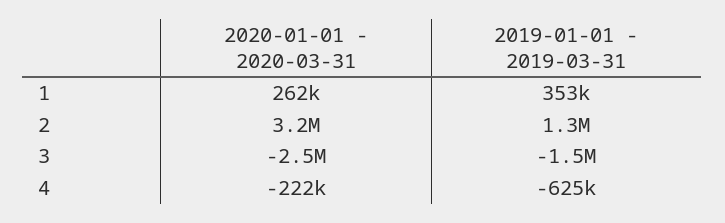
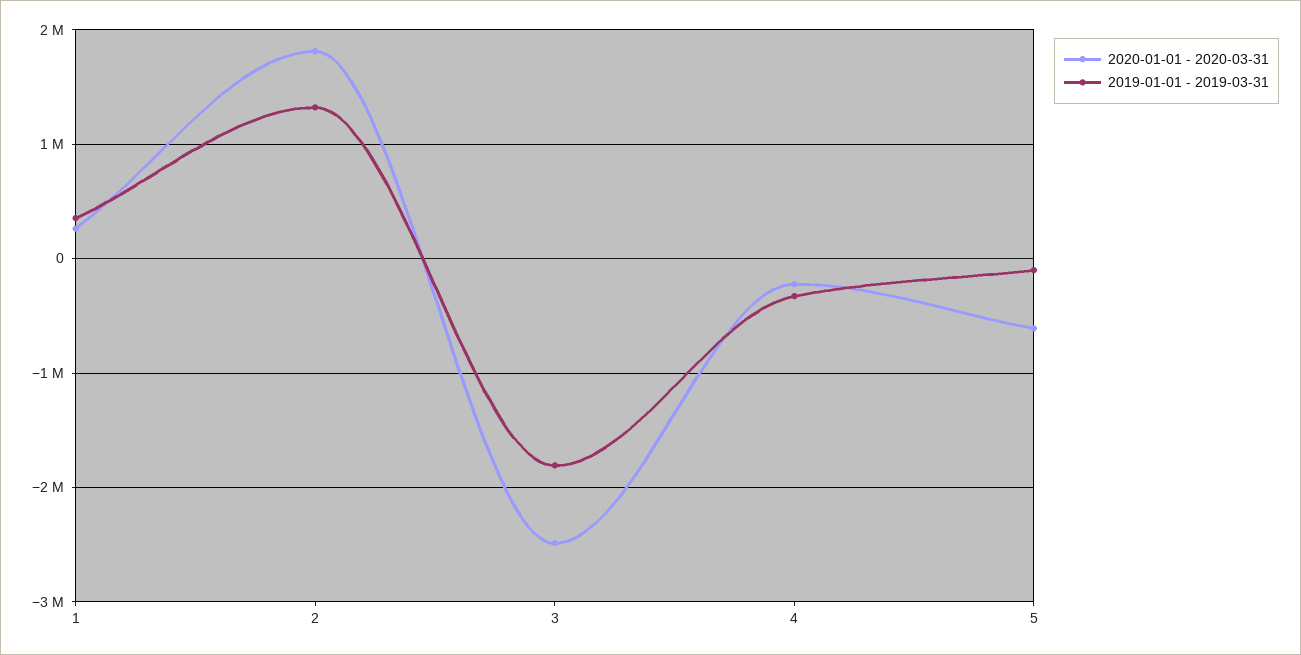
  {
    "2020-01-01 - 2020-03-31": {
      "1": 262000,
-     "2": 3200000,
+     "2": 1800000,
      "3": -2500000,
-     "4": -222000
+     "4": -222000,
+     "5": -600000
    },
    "2019-01-01 - 2019-03-31": {
      "1": 353000,
      "2": 1300000,
-     "3": -1500000,
+     "3": -1800000,
-     "4": -625000
+     "4": -300000,
+     "5": -100000
    }
  }

